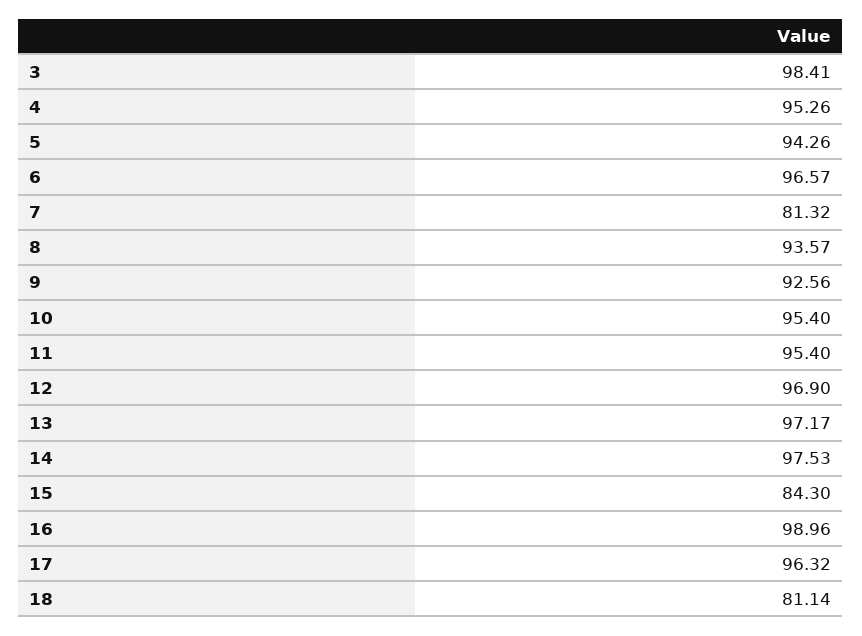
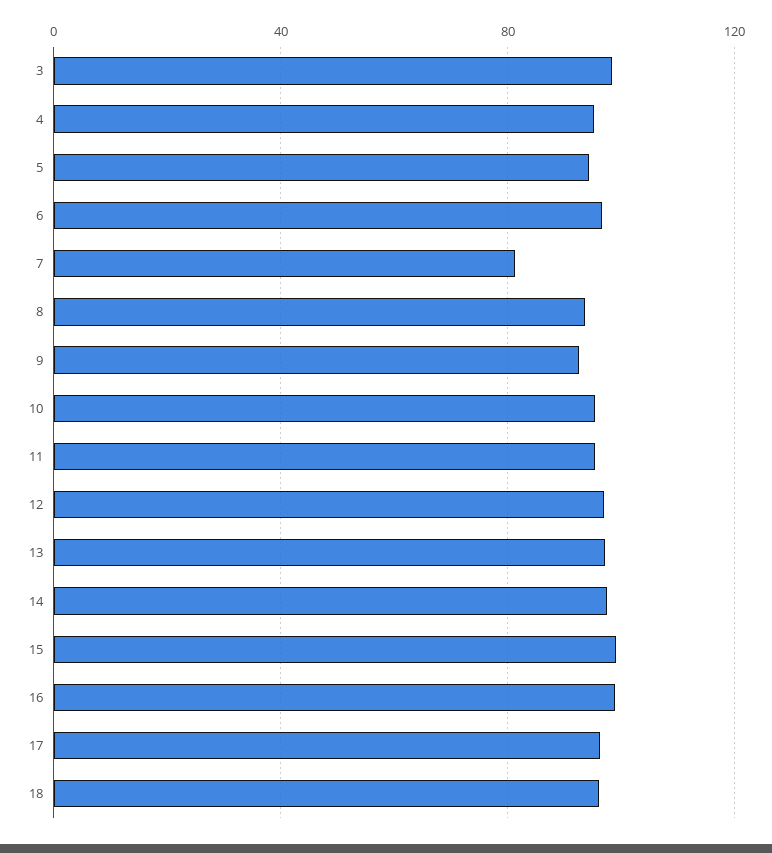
  {
    "3": 98.41,
    "4": 95.26,
    "5": 94.26,
    "6": 96.57,
    "7": 81.32,
    "8": 93.57,
    "9": 92.56,
    "10": 95.4,
    "11": 95.4,
    "12": 96.9,
    "13": 97.17,
    "14": 97.53,
-   "15": 84.3,
+   "15": 100,
    "16": 98.96,
    "17": 96.32,
-   "18": 81.14
+   "18": 95
  }

